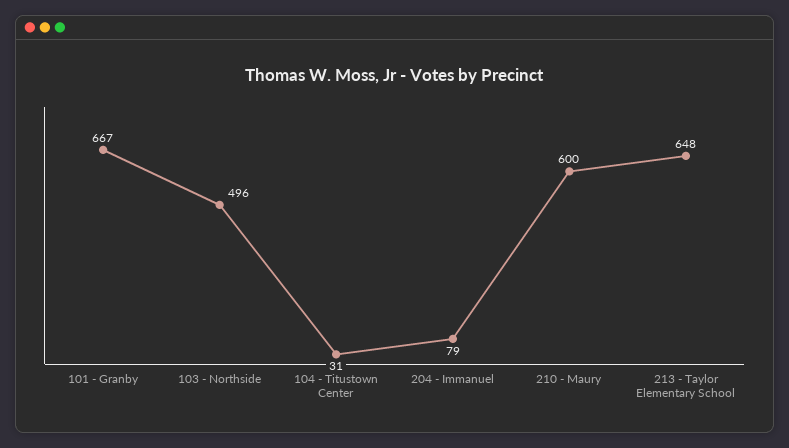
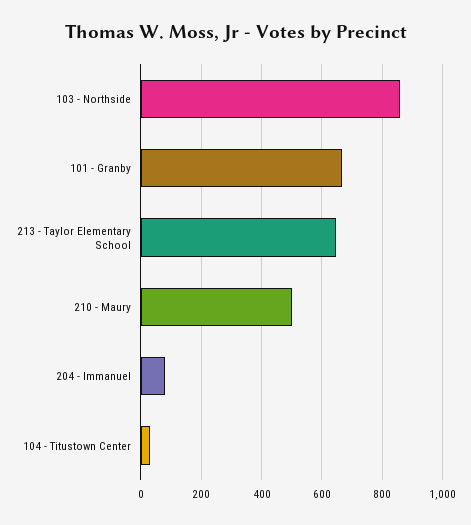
  {
    "101 - Granby": 667,
-   "103 - Northside": 496,
+   "103 - Northside": 860,
    "104 - Titustown Center": 31,
    "204 - Immanuel": 79,
-   "210 - Maury": 600,
+   "210 - Maury": 500,
    "213 - Taylor Elementary School": 648
  }

